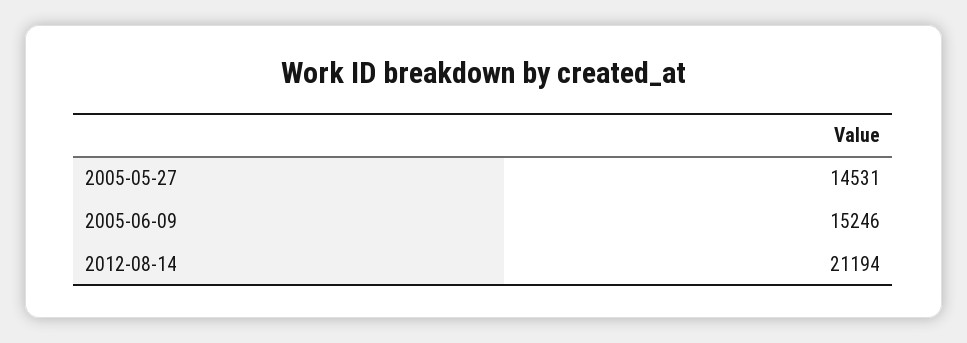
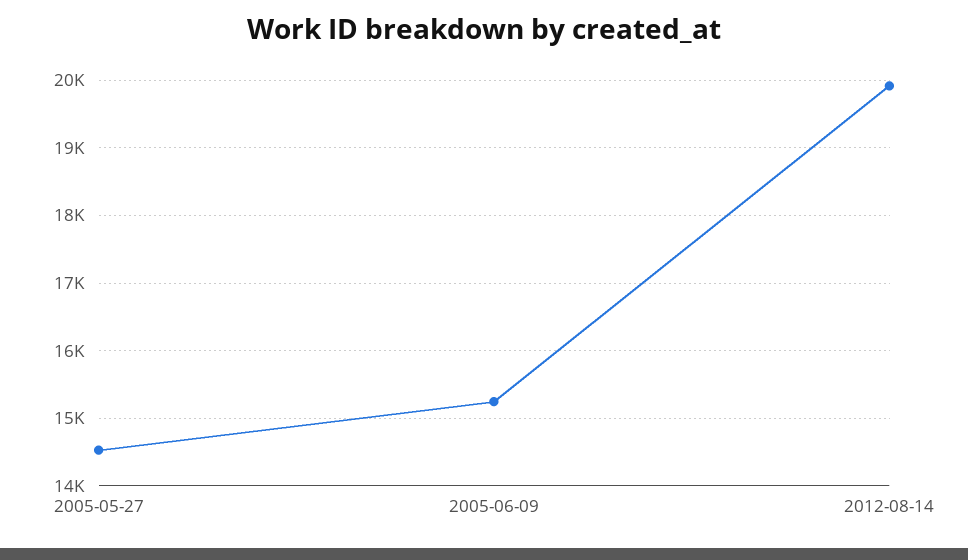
  {
    "2005-05-27": 14531,
    "2005-06-09": 15246,
-   "2012-08-14": 21194
+   "2012-08-14": 19900
  }

